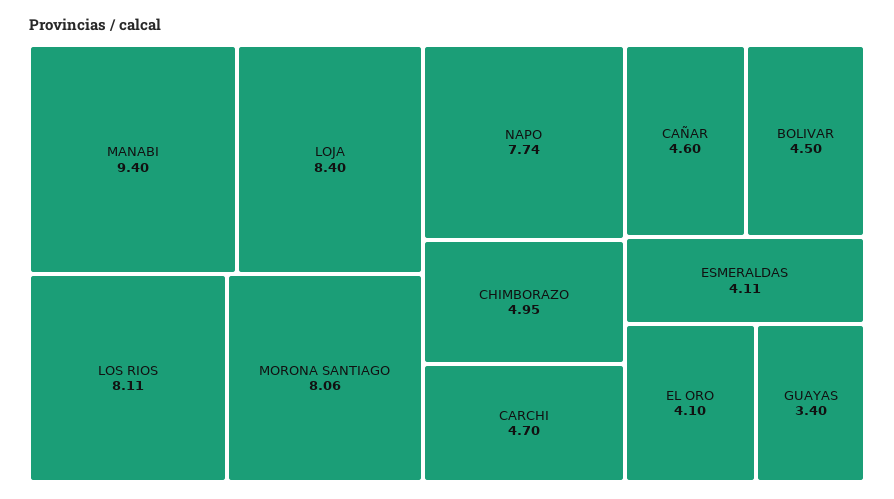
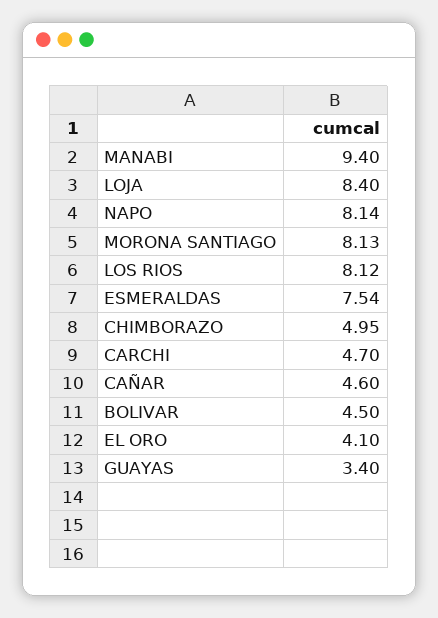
  {
    "MANABI": 9.4,
    "LOJA": 8.4,
-   "LOS RIOS": 8.11,
+   "LOS RIOS": 8.12,
-   "MORONA SANTIAGO": 8.06,
+   "MORONA SANTIAGO": 8.13,
-   "NAPO": 7.74,
+   "NAPO": 8.14,
    "CHIMBORAZO": 4.95,
    "CARCHI": 4.7,
    "CAÑAR": 4.6,
    "BOLIVAR": 4.5,
-   "ESMERALDAS": 4.11,
+   "ESMERALDAS": 7.54,
    "EL ORO": 4.1,
    "GUAYAS": 3.4
  }

